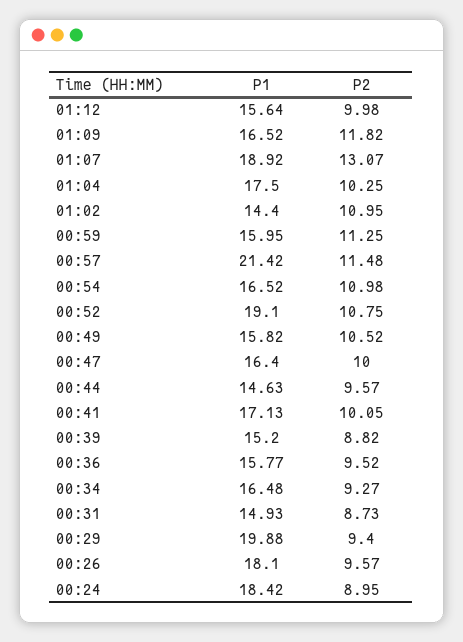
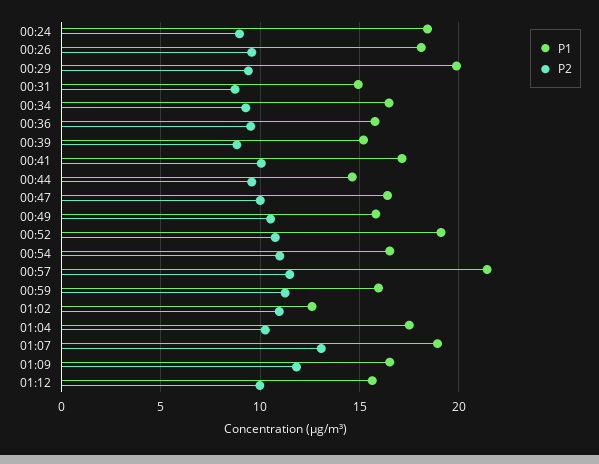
  {
    "P1": {
      "01:12": 15.64,
      "01:09": 16.52,
      "01:07": 18.92,
      "01:04": 17.5,
-     "01:02": 14.4,
+     "01:02": 12.5,
      "00:59": 15.95,
      "00:57": 21.42,
      "00:54": 16.52,
      "00:52": 19.1,
      "00:49": 15.82,
      "00:47": 16.4,
      "00:44": 14.63,
      "00:41": 17.13,
      "00:39": 15.2,
      "00:36": 15.77,
      "00:34": 16.48,
      "00:31": 14.93,
      "00:29": 19.88,
      "00:26": 18.1,
      "00:24": 18.42
    },
    "P2": {
      "01:12": 9.98,
      "01:09": 11.82,
      "01:07": 13.07,
      "01:04": 10.25,
      "01:02": 10.95,
      "00:59": 11.25,
      "00:57": 11.48,
      "00:54": 10.98,
      "00:52": 10.75,
      "00:49": 10.52,
      "00:47": 10,
      "00:44": 9.57,
      "00:41": 10.05,
      "00:39": 8.82,
      "00:36": 9.52,
      "00:34": 9.27,
      "00:31": 8.73,
      "00:29": 9.4,
      "00:26": 9.57,
      "00:24": 8.95
    }
  }

